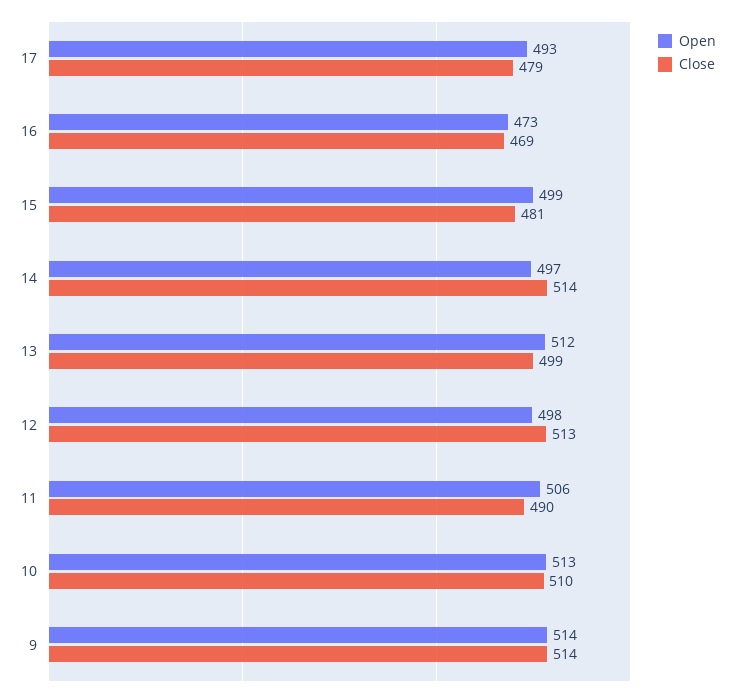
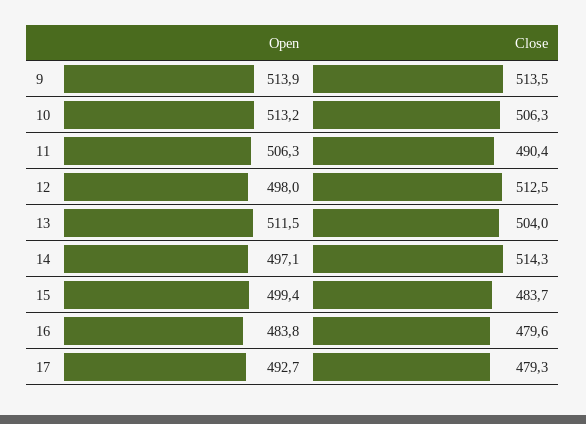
  {
    "Open": {
      "17": 492.7,
-     "16": 473,
+     "16": 483.8,
      "15": 499.4,
      "14": 497.1,
      "13": 511.5,
      "12": 498,
      "11": 506.3,
      "10": 513.2,
      "9": 513.9
    },
    "Close": {
      "17": 479.3,
-     "16": 469,
+     "16": 479.6,
-     "15": 481,
+     "15": 483.7,
      "14": 514.3,
-     "13": 499,
+     "13": 504,
      "12": 512.5,
      "11": 490.4,
-     "10": 510,
+     "10": 506.3,
      "9": 513.5
    }
  }

